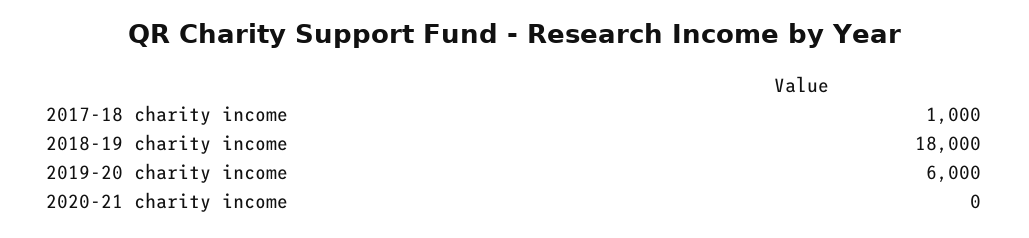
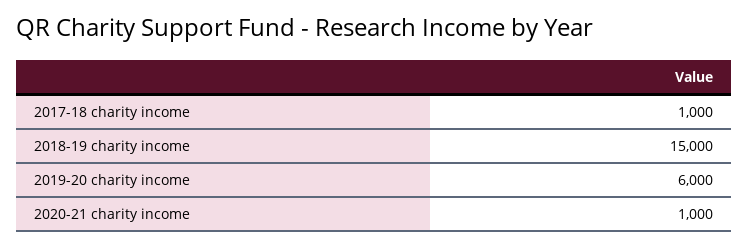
  {
    "2017-18 charity income": 1000,
-   "2018-19 charity income": 18000,
+   "2018-19 charity income": 15000,
    "2019-20 charity income": 6000,
-   "2020-21 charity income": 0
+   "2020-21 charity income": 1000
  }

